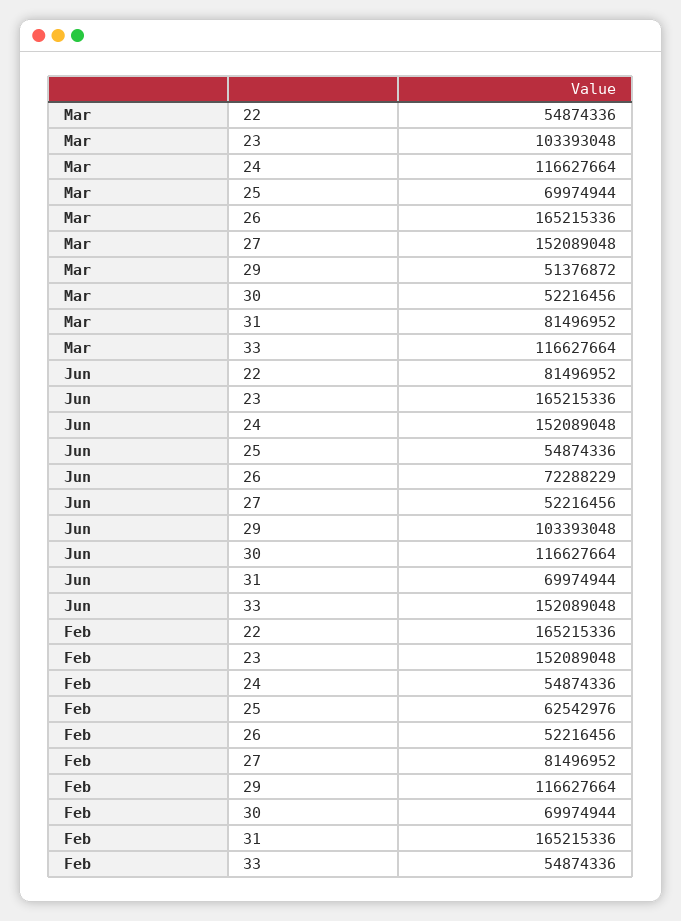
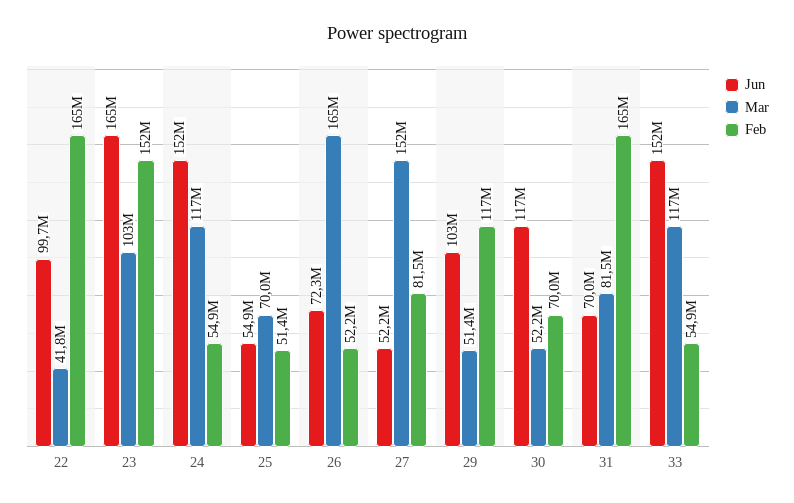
  {
    "Mar": {
-     "22": 54874336,
+     "22": 41800000,
      "23": 103393048,
      "24": 116627664,
      "25": 69974944,
      "26": 165215336,
      "27": 152089048,
      "29": 51376872,
      "30": 52216456,
      "31": 81496952,
      "33": 116627664
    },
    "Jun": {
-     "22": 81496952,
+     "22": 99700000,
      "23": 165215336,
      "24": 152089048,
      "25": 54874336,
      "26": 72288229,
      "27": 52216456,
      "29": 103393048,
      "30": 116627664,
      "31": 69974944,
      "33": 152089048
    },
    "Feb": {
      "22": 165215336,
      "23": 152089048,
      "24": 54874336,
-     "25": 62542976,
+     "25": 51400000,
      "26": 52216456,
      "27": 81496952,
      "29": 116627664,
      "30": 69974944,
      "31": 165215336,
      "33": 54874336
    }
  }

